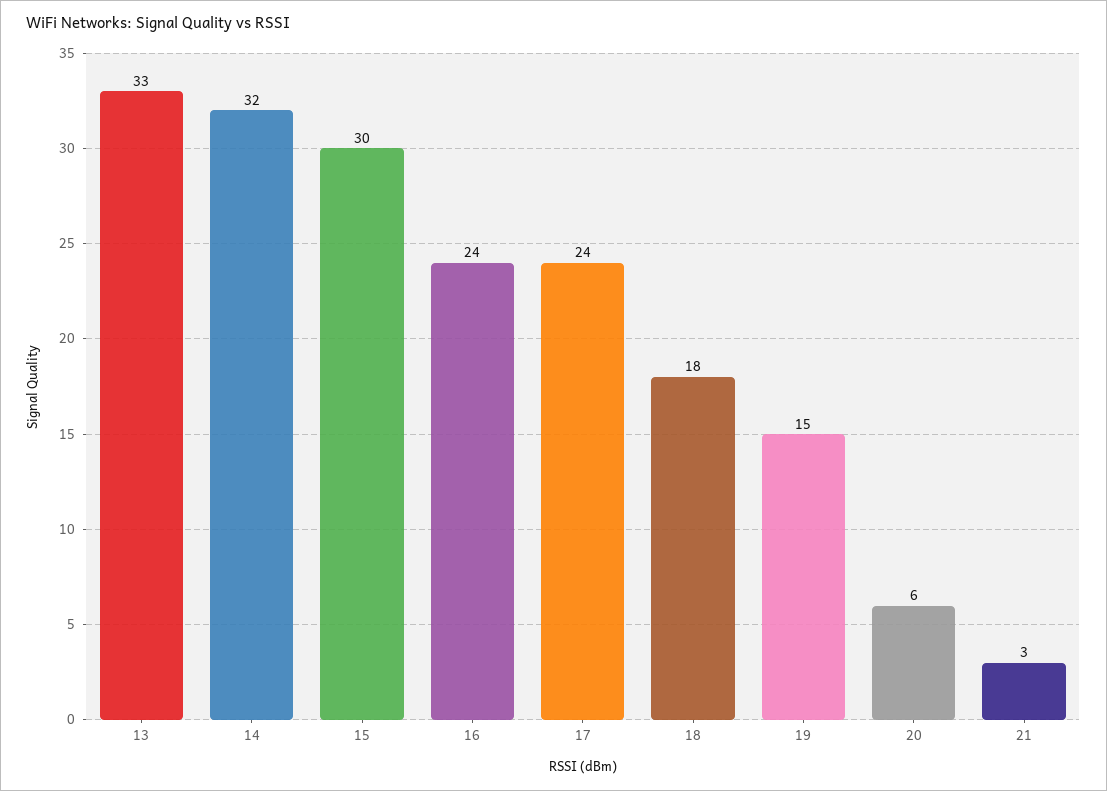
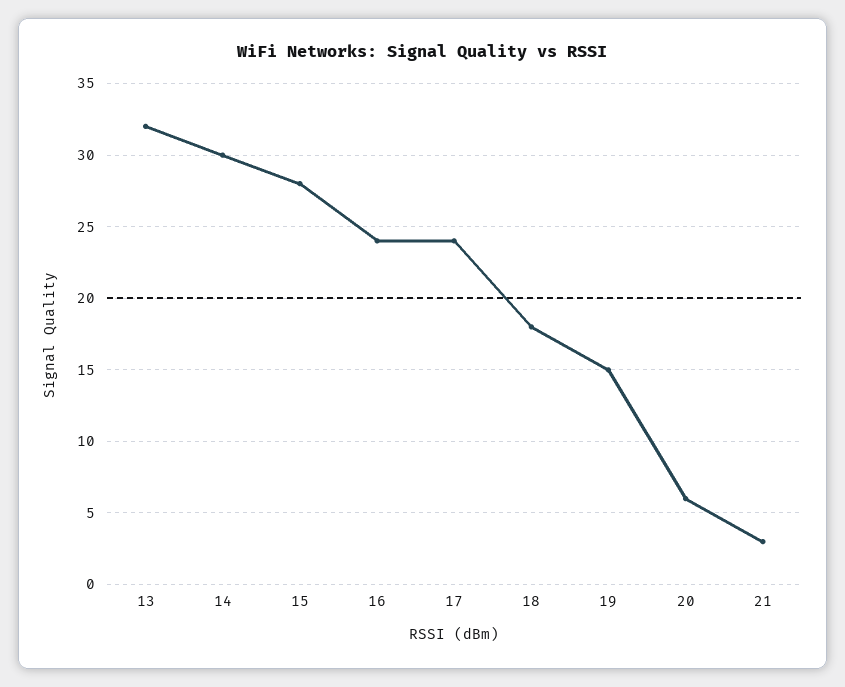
  {
-   "13": 33,
+   "13": 32,
-   "14": 32,
+   "14": 30,
-   "15": 30,
+   "15": 28,
    "16": 24,
    "17": 24,
    "18": 18,
    "19": 15,
    "20": 6,
    "21": 3
  }

